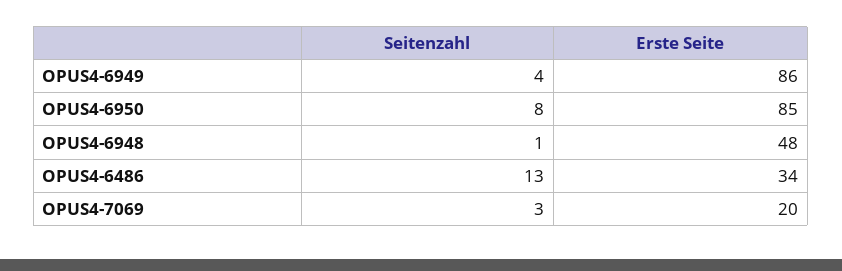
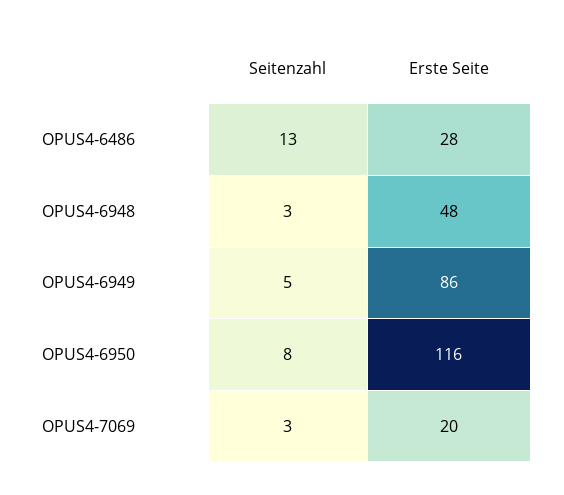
  {
    "Seitenzahl": {
-     "OPUS4-6949": 4,
+     "OPUS4-6949": 5,
      "OPUS4-6950": 8,
-     "OPUS4-6948": 1,
+     "OPUS4-6948": 3,
      "OPUS4-6486": 13,
      "OPUS4-7069": 3
    },
    "Erste Seite": {
      "OPUS4-6949": 86,
-     "OPUS4-6950": 85,
+     "OPUS4-6950": 116,
      "OPUS4-6948": 48,
-     "OPUS4-6486": 34,
+     "OPUS4-6486": 28,
      "OPUS4-7069": 20
    }
  }

